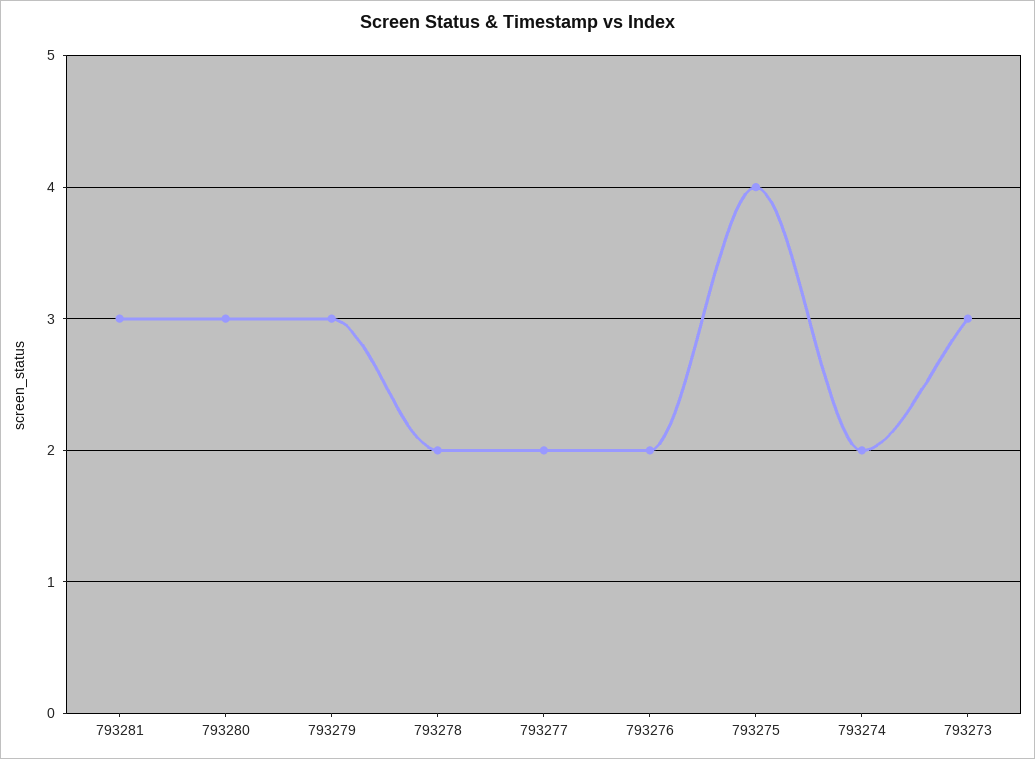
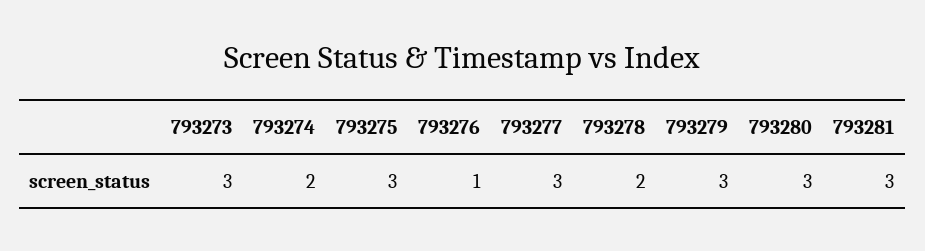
  {
    "793281": 3,
    "793280": 3,
    "793279": 3,
    "793278": 2,
-   "793277": 2,
+   "793277": 3,
-   "793276": 2,
+   "793276": 1,
-   "793275": 4,
+   "793275": 3,
    "793274": 2,
    "793273": 3
  }

